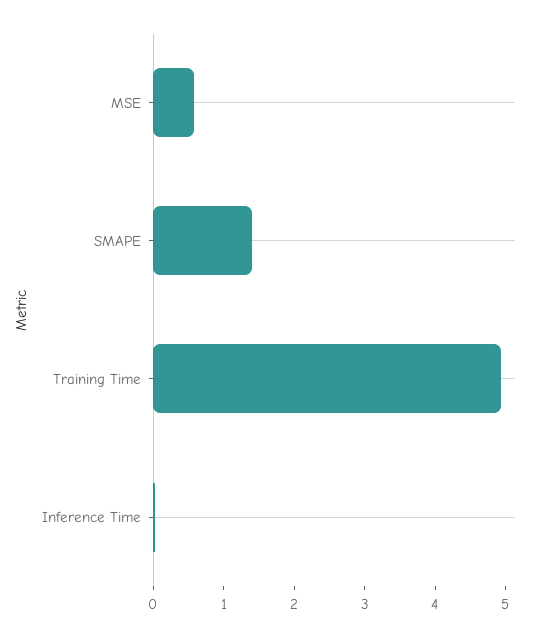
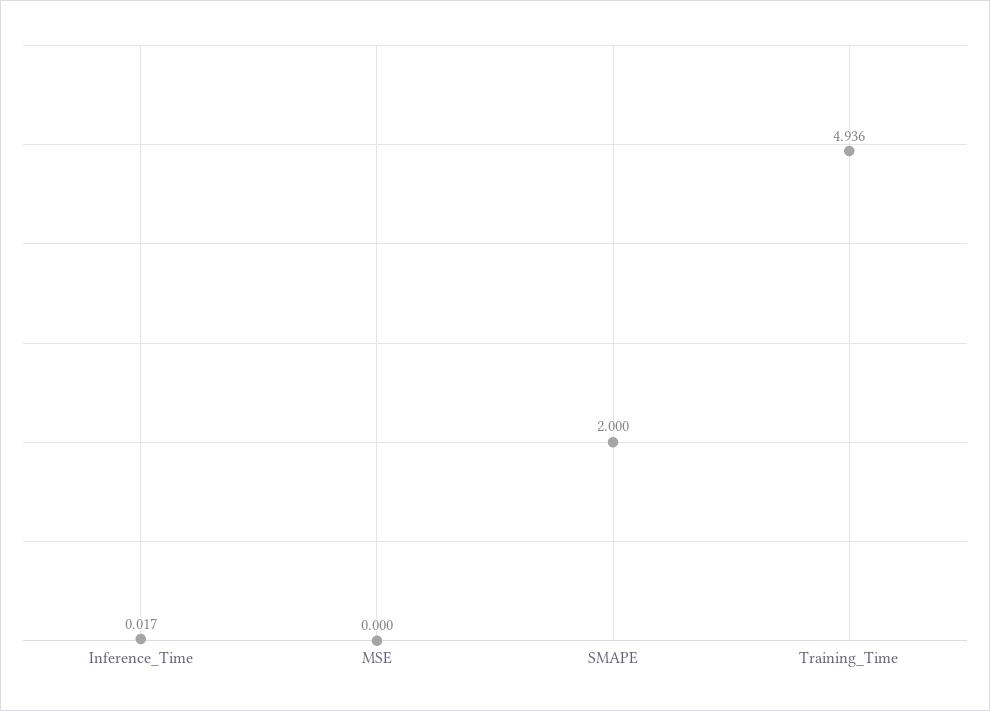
  {
-   "MSE": 0.6,
+   "MSE": 0,
-   "SMAPE": 1.4,
+   "SMAPE": 2,
    "Training Time": 4.936,
    "Inference Time": 0.017
  }

